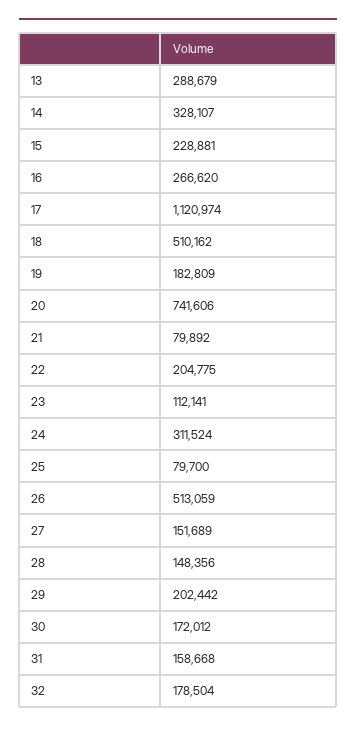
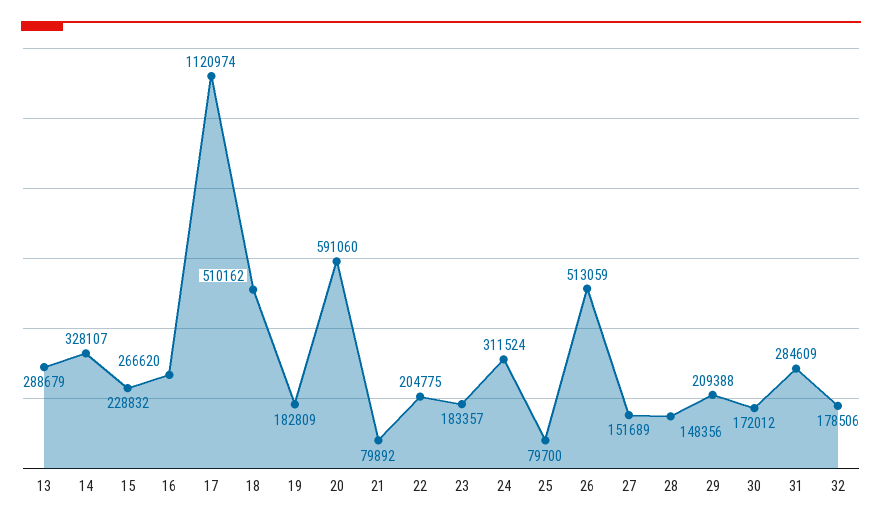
  {
    "13": 288679,
    "14": 328107,
-   "15": 228881,
+   "15": 228832,
    "16": 266620,
    "17": 1120974,
    "18": 510162,
    "19": 182809,
-   "20": 741606,
+   "20": 591060,
    "21": 79892,
    "22": 204775,
-   "23": 112141,
+   "23": 183357,
    "24": 311524,
    "25": 79700,
    "26": 513059,
    "27": 151689,
    "28": 148356,
-   "29": 202442,
+   "29": 209388,
    "30": 172012,
-   "31": 158668,
+   "31": 284609,
-   "32": 178504
+   "32": 178506
  }

